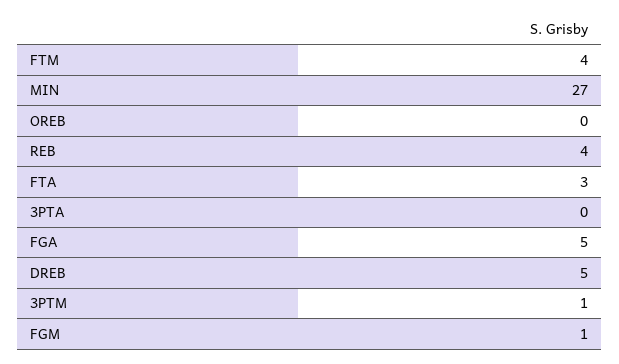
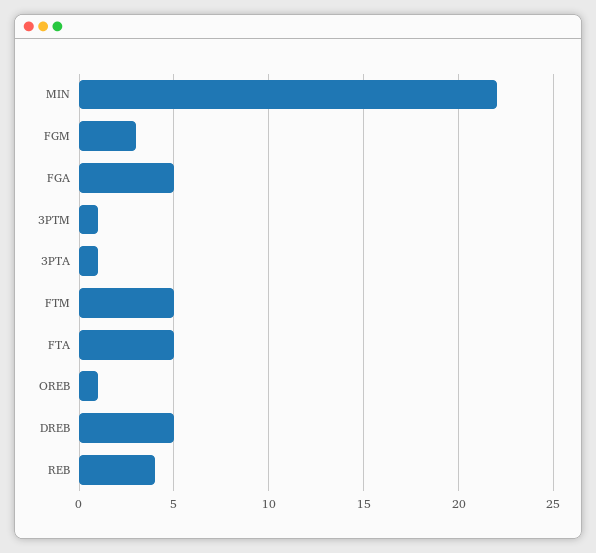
  {
-   "FTM": 4,
+   "FTM": 5,
-   "MIN": 27,
+   "MIN": 22,
-   "OREB": 0,
+   "OREB": 1,
    "REB": 4,
-   "FTA": 3,
+   "FTA": 5,
-   "3PTA": 0,
+   "3PTA": 1,
    "FGA": 5,
    "DREB": 5,
    "3PTM": 1,
-   "FGM": 1
+   "FGM": 3
  }

